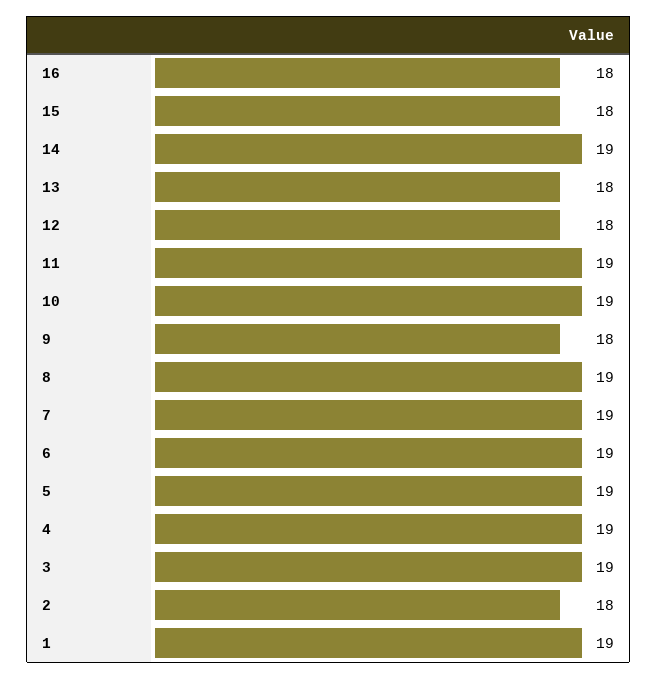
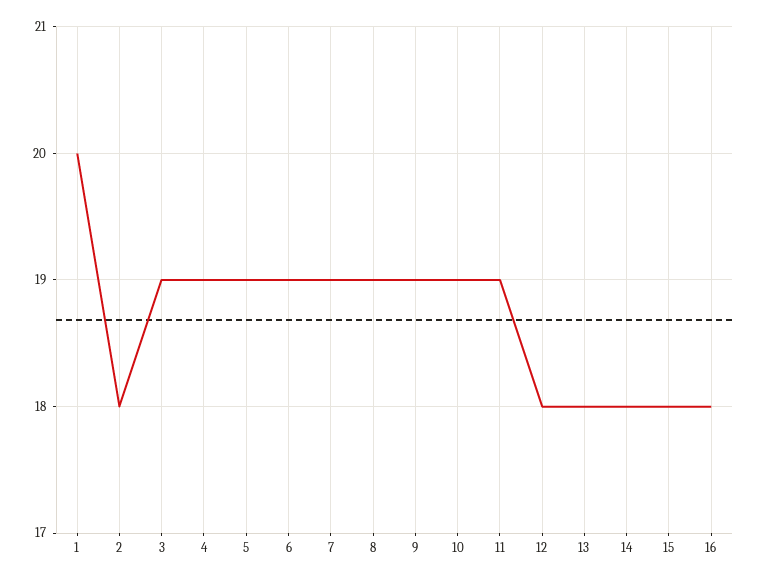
  {
    "16": 18,
    "15": 18,
-   "14": 19,
+   "14": 18,
    "13": 18,
    "12": 18,
    "11": 19,
    "10": 19,
-   "9": 18,
+   "9": 19,
    "8": 19,
    "7": 19,
    "6": 19,
    "5": 19,
    "4": 19,
    "3": 19,
    "2": 18,
-   "1": 19
+   "1": 20
  }

